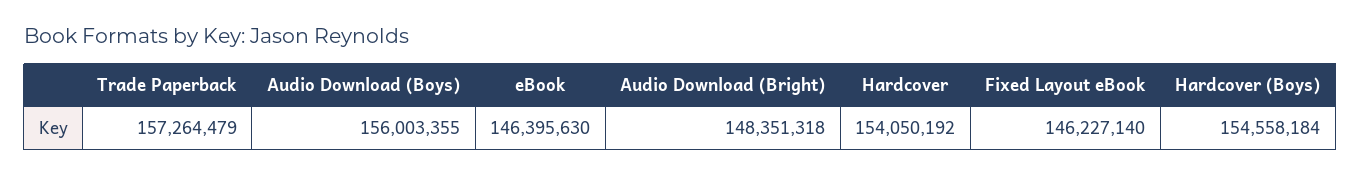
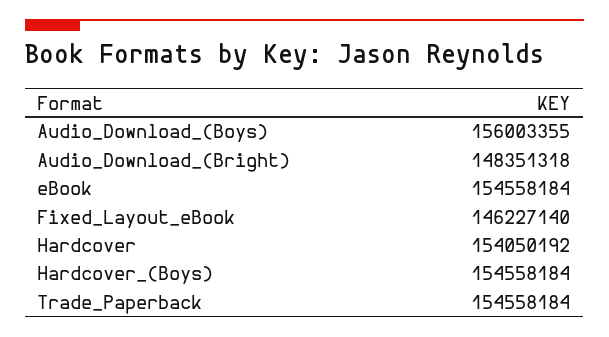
  {
-   "Trade Paperback": 157264479,
+   "Trade Paperback": 154558184,
    "Audio Download (Boys)": 156003355,
-   "eBook": 146395630,
+   "eBook": 154558184,
    "Audio Download (Bright)": 148351318,
    "Hardcover": 154050192,
    "Fixed Layout eBook": 146227140,
    "Hardcover (Boys)": 154558184
  }

